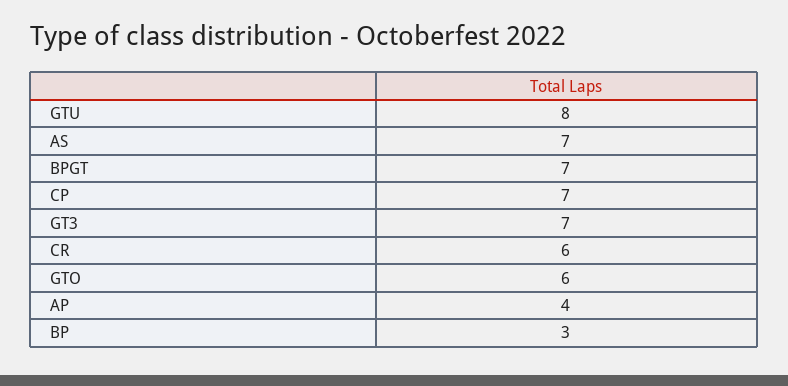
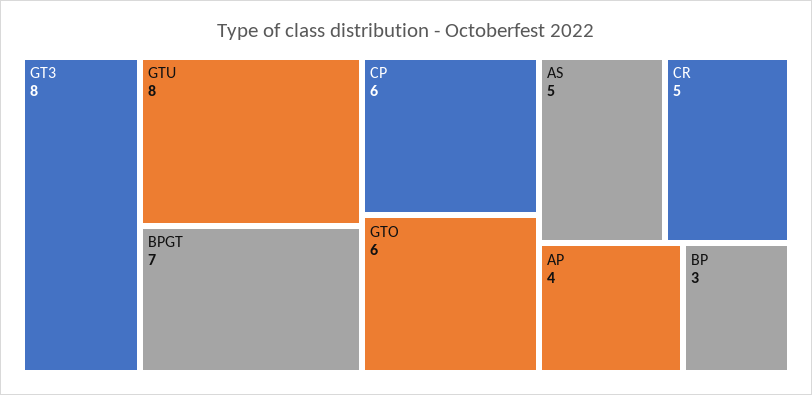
  {
    "GTU": 8,
-   "AS": 7,
+   "AS": 5,
    "BPGT": 7,
-   "CP": 7,
+   "CP": 6,
-   "GT3": 7,
+   "GT3": 8,
-   "CR": 6,
+   "CR": 5,
    "GTO": 6,
    "AP": 4,
    "BP": 3
  }

